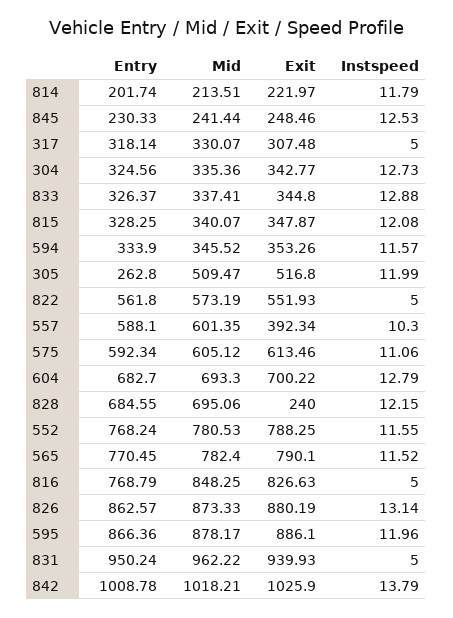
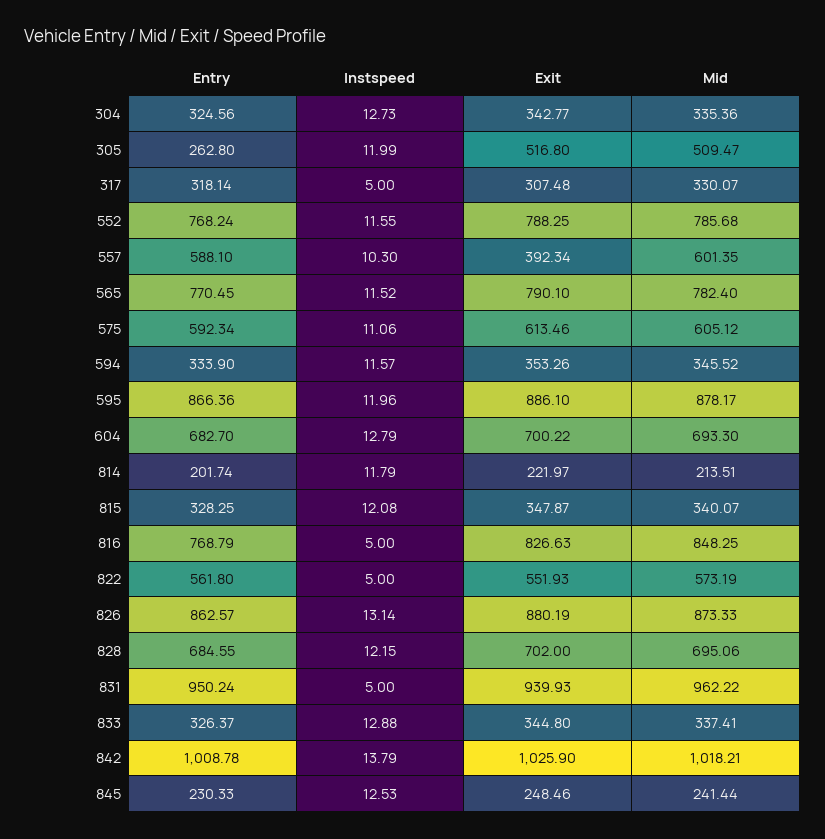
  {
    "Entry": {
      "814": 201.74,
      "845": 230.33,
      "317": 318.14,
      "304": 324.56,
      "833": 326.37,
      "815": 328.25,
      "594": 333.9,
      "305": 262.8,
      "822": 561.8,
      "557": 588.1,
      "575": 592.34,
      "604": 682.7,
      "828": 684.55,
      "552": 768.24,
      "565": 770.45,
      "816": 768.79,
      "826": 862.57,
      "595": 866.36,
      "831": 950.24,
      "842": 1008.78
    },
    "Mid": {
      "814": 213.51,
      "845": 241.44,
      "317": 330.07,
      "304": 335.36,
      "833": 337.41,
      "815": 340.07,
      "594": 345.52,
      "305": 509.47,
      "822": 573.19,
      "557": 601.35,
      "575": 605.12,
      "604": 693.3,
      "828": 695.06,
-     "552": 780.53,
+     "552": 785.68,
      "565": 782.4,
      "816": 848.25,
      "826": 873.33,
      "595": 878.17,
      "831": 962.22,
      "842": 1018.21
    },
    "Exit": {
      "814": 221.97,
      "845": 248.46,
      "317": 307.48,
      "304": 342.77,
      "833": 344.8,
      "815": 347.87,
      "594": 353.26,
      "305": 516.8,
      "822": 551.93,
      "557": 392.34,
      "575": 613.46,
      "604": 700.22,
-     "828": 240,
+     "828": 702,
      "552": 788.25,
      "565": 790.1,
      "816": 826.63,
      "826": 880.19,
      "595": 886.1,
      "831": 939.93,
      "842": 1025.9
    },
    "Instspeed": {
      "814": 11.79,
      "845": 12.53,
      "317": 5,
      "304": 12.73,
      "833": 12.88,
      "815": 12.08,
      "594": 11.57,
      "305": 11.99,
      "822": 5,
      "557": 10.3,
      "575": 11.06,
      "604": 12.79,
      "828": 12.15,
      "552": 11.55,
      "565": 11.52,
      "816": 5,
      "826": 13.14,
      "595": 11.96,
      "831": 5,
      "842": 13.79
    }
  }

